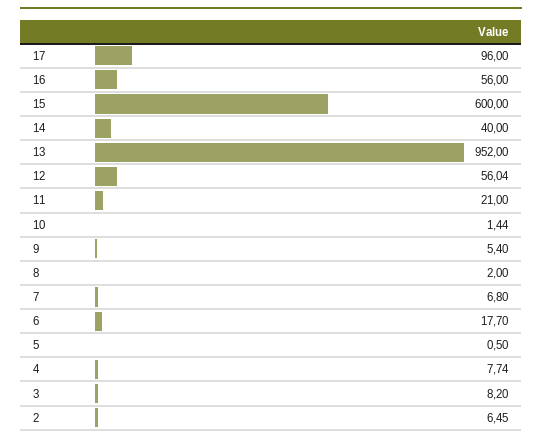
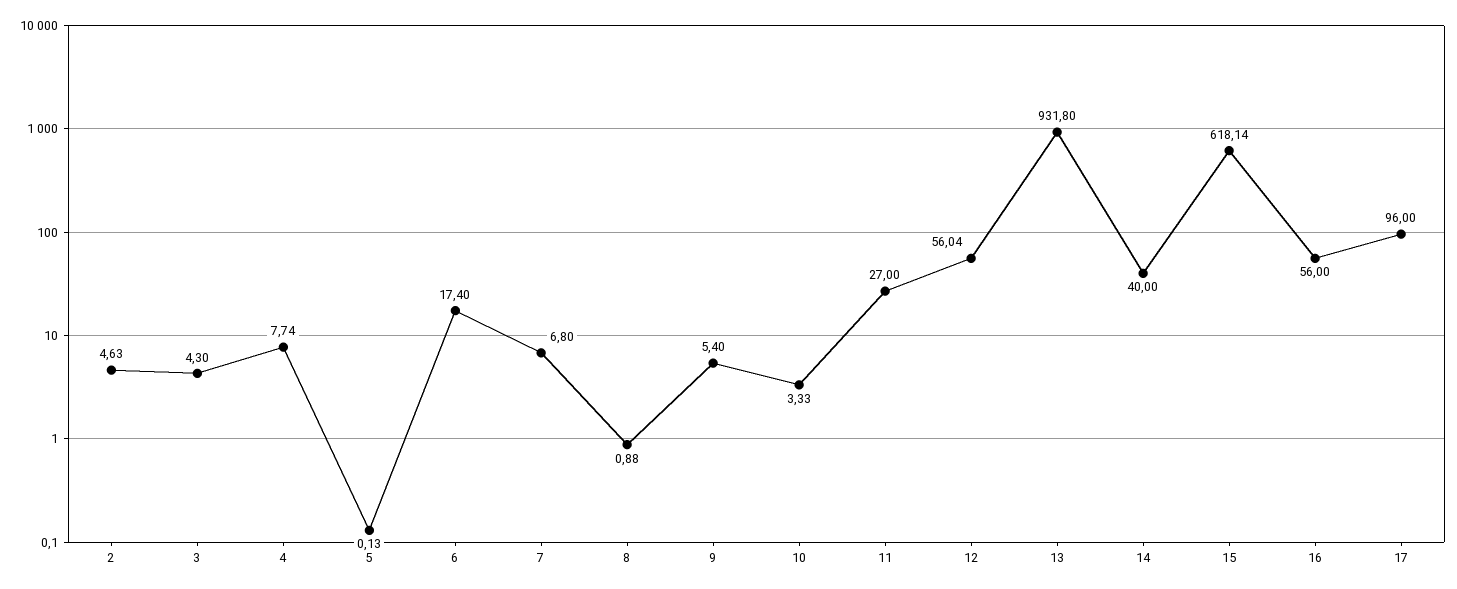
  {
    "17": 96,
    "16": 56,
-   "15": 600,
+   "15": 618.14,
    "14": 40,
-   "13": 952,
+   "13": 931.8,
    "12": 56.04,
-   "11": 21,
+   "11": 27,
-   "10": 1.44,
+   "10": 3.33,
    "9": 5.4,
-   "8": 2,
+   "8": 0.88,
    "7": 6.8,
-   "6": 17.7,
+   "6": 17.4,
-   "5": 0.5,
+   "5": 0.13,
    "4": 7.74,
-   "3": 8.2,
+   "3": 4.3,
-   "2": 6.45
+   "2": 4.63
  }

